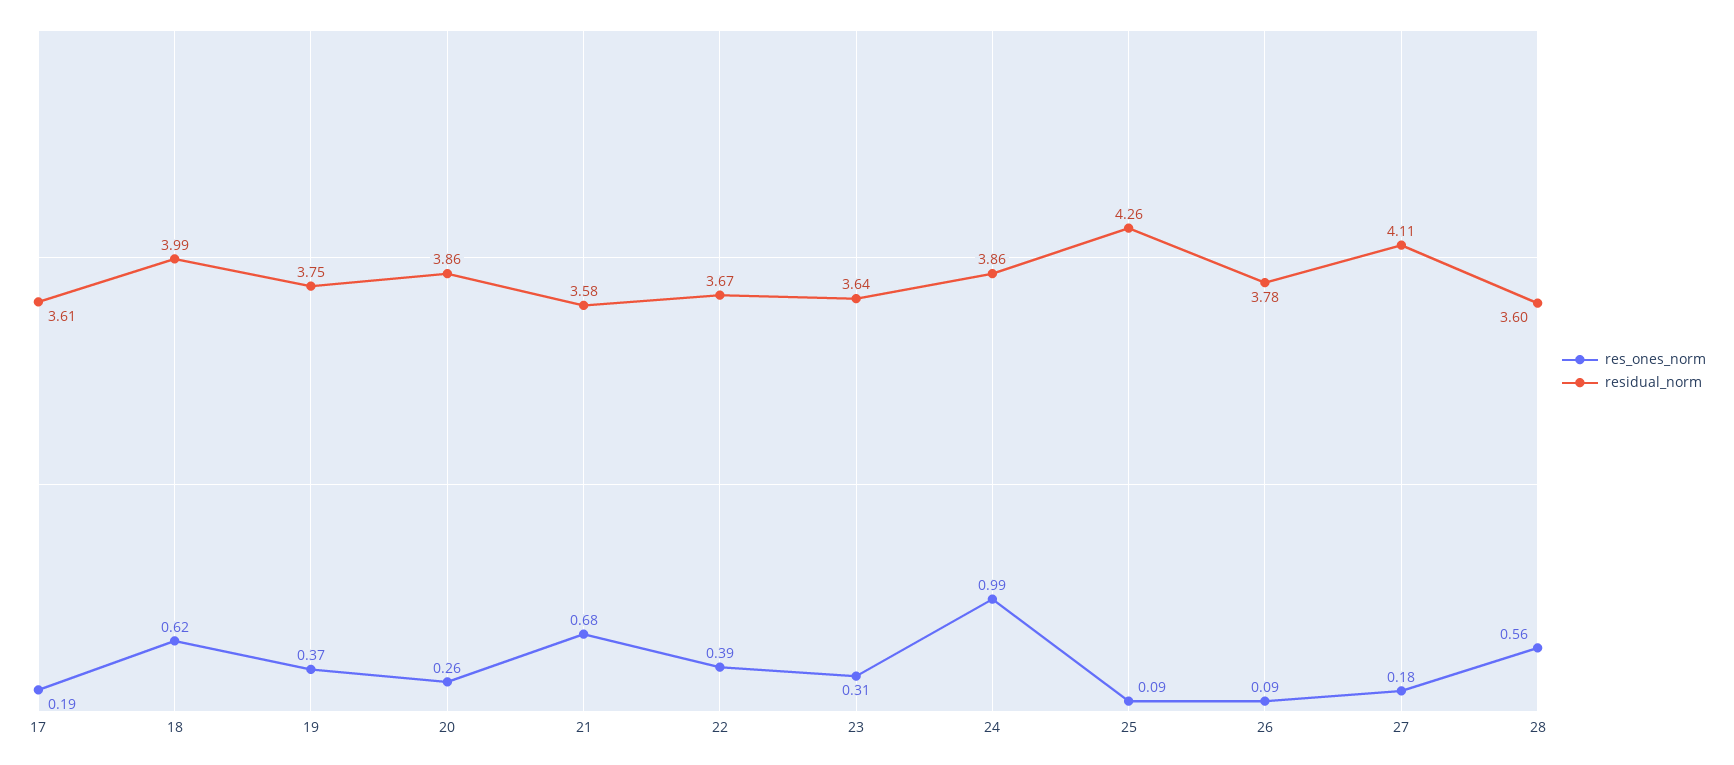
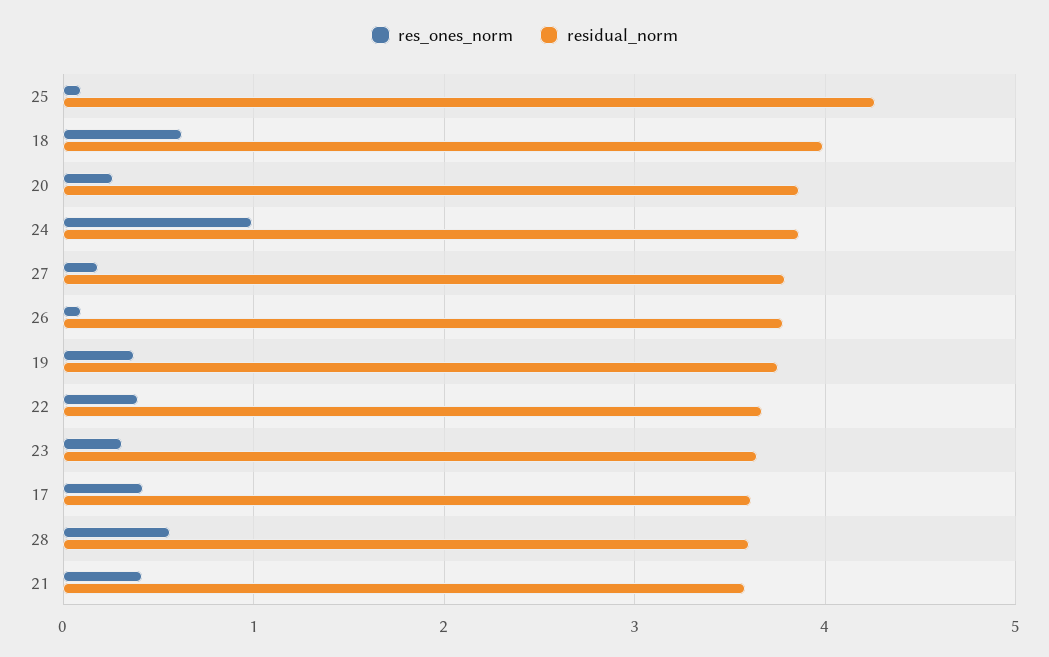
  {
    "res_ones_norm": {
-     "17": 0.19,
+     "17": 0.4,
      "18": 0.62,
      "19": 0.37,
      "20": 0.26,
-     "21": 0.68,
+     "21": 0.4,
      "22": 0.39,
      "23": 0.31,
      "24": 0.99,
      "25": 0.09,
      "26": 0.09,
      "27": 0.18,
      "28": 0.56
    },
    "residual_norm": {
      "17": 3.61,
      "18": 3.99,
      "19": 3.75,
      "20": 3.86,
      "21": 3.58,
      "22": 3.67,
      "23": 3.64,
      "24": 3.86,
      "25": 4.26,
      "26": 3.78,
-     "27": 4.11,
+     "27": 3.8,
      "28": 3.6
    }
  }

